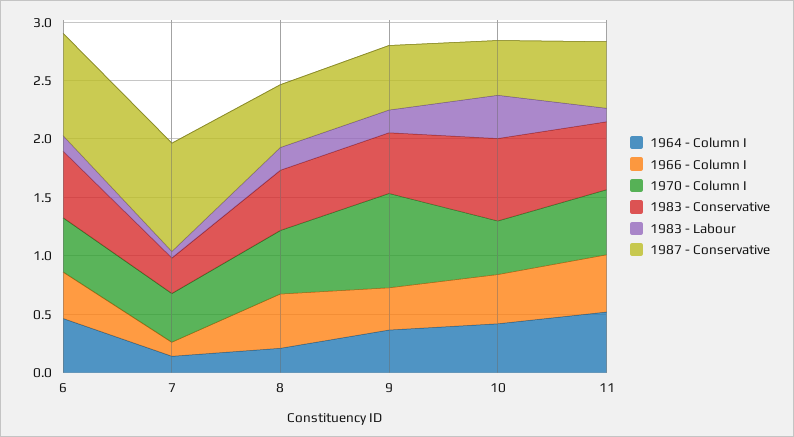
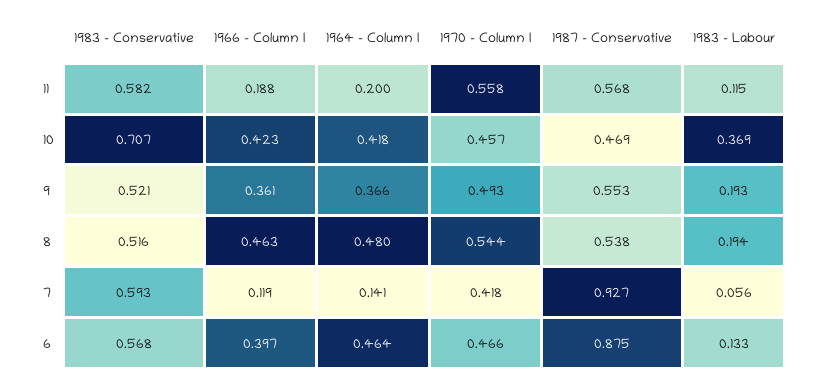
  {
    "1964 - Column I": {
      "6": 0.464,
      "7": 0.141,
-     "8": 0.2,
+     "8": 0.48,
      "9": 0.366,
      "10": 0.418,
-     "11": 0.5
+     "11": 0.2
    },
    "1966 - Column I": {
      "6": 0.397,
      "7": 0.119,
      "8": 0.463,
      "9": 0.361,
      "10": 0.423,
-     "11": 0.5
+     "11": 0.188
    },
    "1970 - Column I": {
      "6": 0.466,
      "7": 0.418,
      "8": 0.544,
-     "9": 0.8,
+     "9": 0.493,
      "10": 0.457,
      "11": 0.558
    },
    "1983 - Conservative": {
      "6": 0.568,
-     "7": 0.3,
+     "7": 0.593,
      "8": 0.516,
      "9": 0.521,
      "10": 0.707,
      "11": 0.582
    },
    "1983 - Labour": {
      "6": 0.133,
      "7": 0.056,
      "8": 0.194,
      "9": 0.193,
      "10": 0.369,
      "11": 0.115
    },
    "1987 - Conservative": {
      "6": 0.875,
      "7": 0.927,
      "8": 0.538,
      "9": 0.553,
      "10": 0.469,
      "11": 0.568
    }
  }

